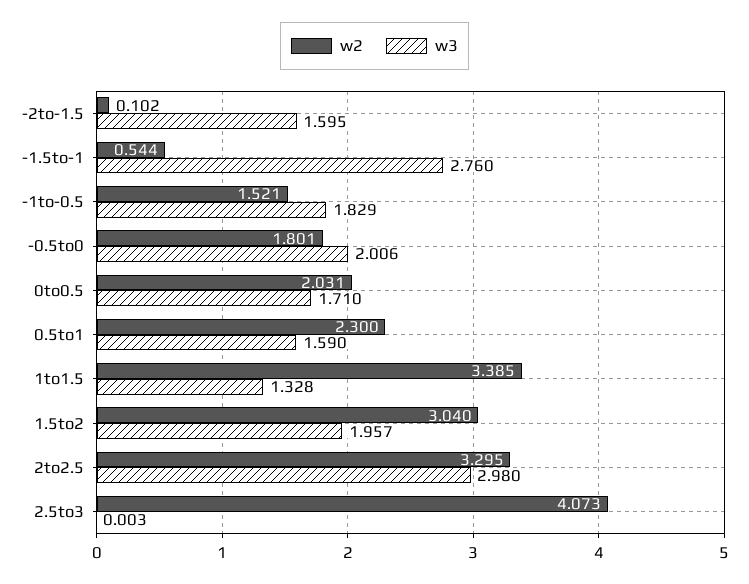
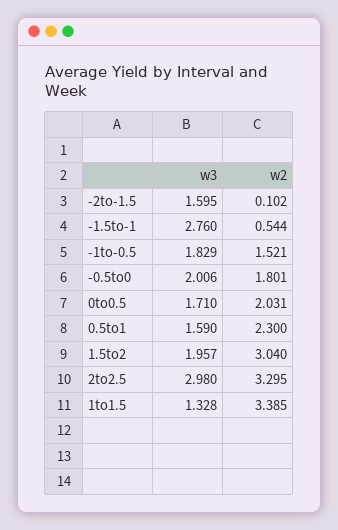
  {
    "w2": {
      "-2to-1.5": 0.102,
      "-1.5to-1": 0.544,
      "-1to-0.5": 1.521,
      "-0.5to0": 1.801,
      "0to0.5": 2.031,
      "0.5to1": 2.3,
      "1to1.5": 3.385,
      "1.5to2": 3.04,
-     "2to2.5": 3.295,
+     "2to2.5": 3.295
-     "2.5to3": 4.073
    },
    "w3": {
      "-2to-1.5": 1.595,
      "-1.5to-1": 2.76,
      "-1to-0.5": 1.829,
      "-0.5to0": 2.006,
      "0to0.5": 1.71,
      "0.5to1": 1.59,
      "1to1.5": 1.328,
      "1.5to2": 1.957,
-     "2to2.5": 2.98,
+     "2to2.5": 2.98
-     "2.5to3": 0.003
    }
  }

